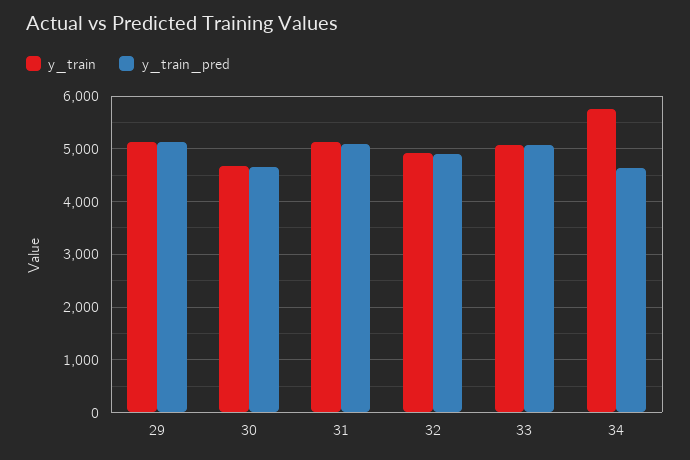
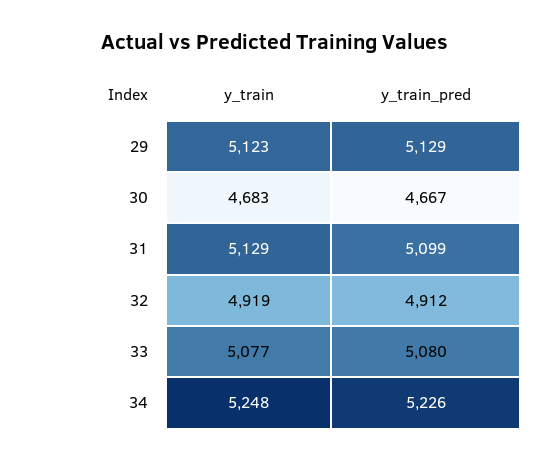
  {
    "y_train": {
      "29": 5123,
      "30": 4683,
      "31": 5129,
      "32": 4919,
      "33": 5077,
-     "34": 5800
+     "34": 5248
    },
    "y_train_pred": {
      "29": 5129,
      "30": 4667,
      "31": 5099,
      "32": 4912,
      "33": 5080,
-     "34": 4600
+     "34": 5226
    }
  }

